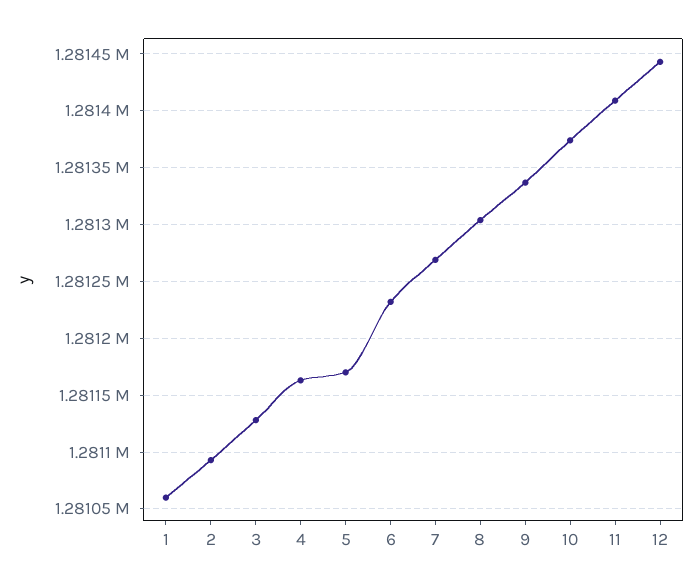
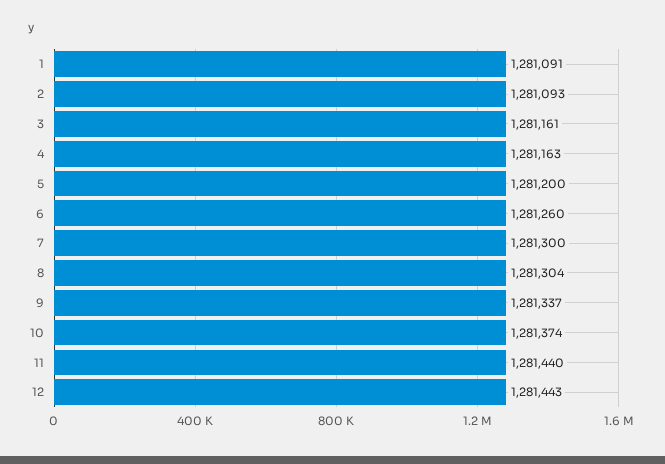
  {
-   "1": 1281060,
+   "1": 1281091,
    "2": 1281093,
-   "3": 1281130,
+   "3": 1281161,
    "4": 1281163,
-   "5": 1281170,
+   "5": 1281200,
-   "6": 1281230,
+   "6": 1281260,
-   "7": 1281270,
+   "7": 1281300,
    "8": 1281304,
    "9": 1281337,
    "10": 1281374,
-   "11": 1281410,
+   "11": 1281440,
    "12": 1281443
  }

